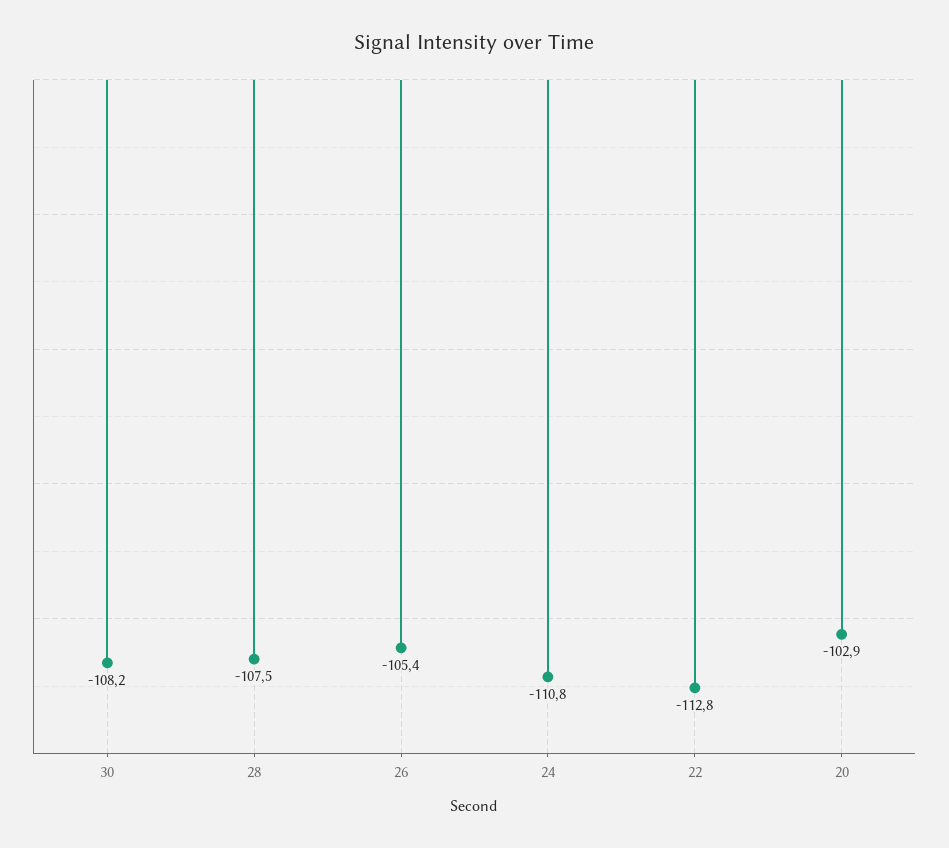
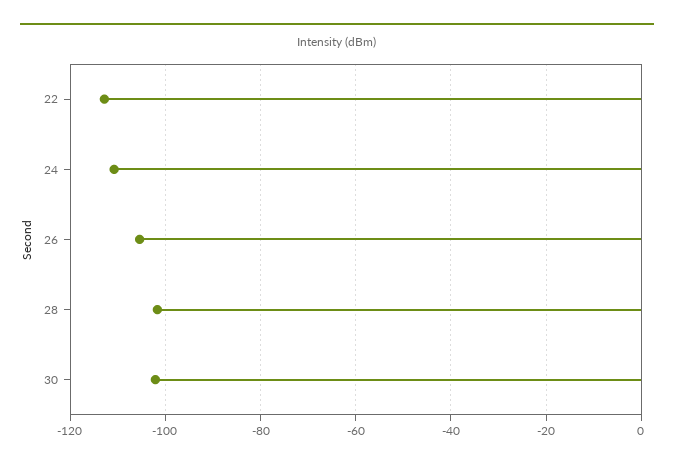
  {
-   "30": -108.2,
+   "30": -102,
-   "28": -107.5,
+   "28": -102,
    "26": -105.4,
    "24": -110.8,
-   "22": -112.8,
+   "22": -112.8
-   "20": -102.9
  }

